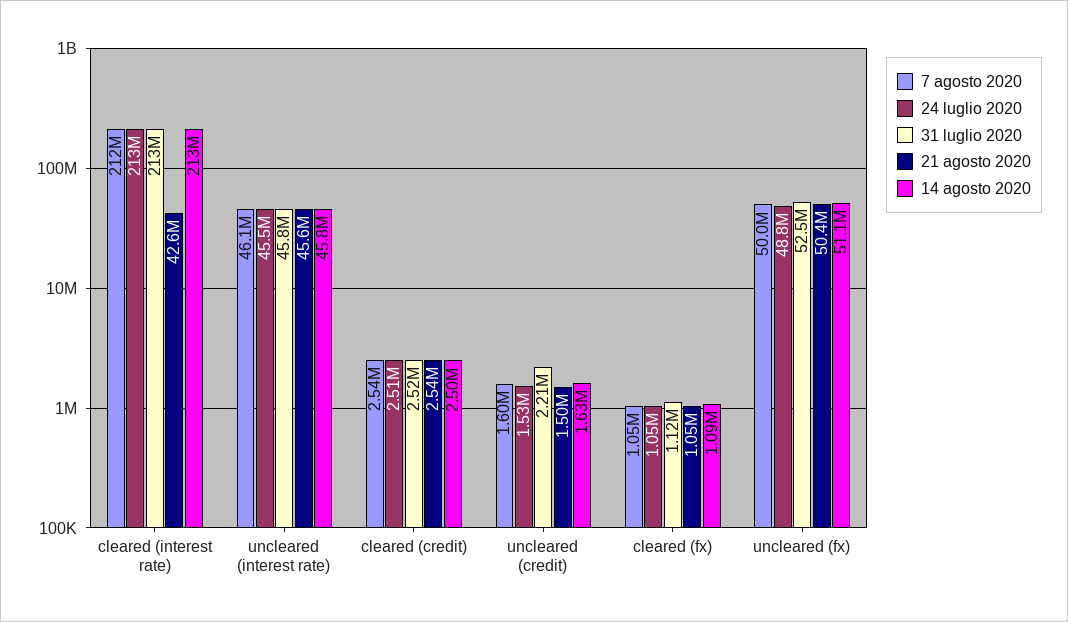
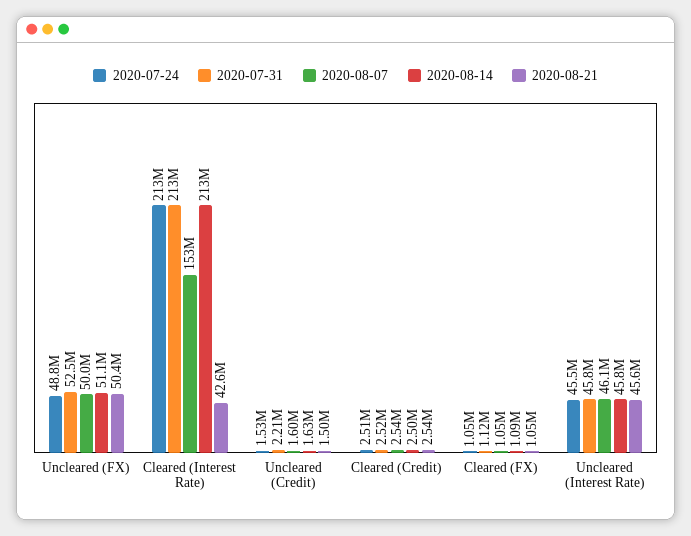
  {
    "7 agosto 2020": {
-     "cleared (interest rate)": 212000000,
+     "cleared (interest rate)": 153000000,
      "uncleared (interest rate)": 46100000,
      "cleared (credit)": 2540000,
      "uncleared (credit)": 1600000,
      "cleared (fx)": 1050000,
      "uncleared (fx)": 50000000
    },
    "24 luglio 2020": {
      "cleared (interest rate)": 213000000,
      "uncleared (interest rate)": 45500000,
      "cleared (credit)": 2510000,
      "uncleared (credit)": 1530000,
      "cleared (fx)": 1050000,
      "uncleared (fx)": 48800000
    },
    "31 luglio 2020": {
      "cleared (interest rate)": 213000000,
      "uncleared (interest rate)": 45800000,
      "cleared (credit)": 2520000,
      "uncleared (credit)": 2210000,
      "cleared (fx)": 1120000,
      "uncleared (fx)": 52500000
    },
    "21 agosto 2020": {
      "cleared (interest rate)": 42600000,
      "uncleared (interest rate)": 45600000,
      "cleared (credit)": 2540000,
      "uncleared (credit)": 1500000,
      "cleared (fx)": 1050000,
      "uncleared (fx)": 50400000
    },
    "14 agosto 2020": {
      "cleared (interest rate)": 213000000,
      "uncleared (interest rate)": 45800000,
      "cleared (credit)": 2500000,
      "uncleared (credit)": 1630000,
      "cleared (fx)": 1090000,
      "uncleared (fx)": 51100000
    }
  }

